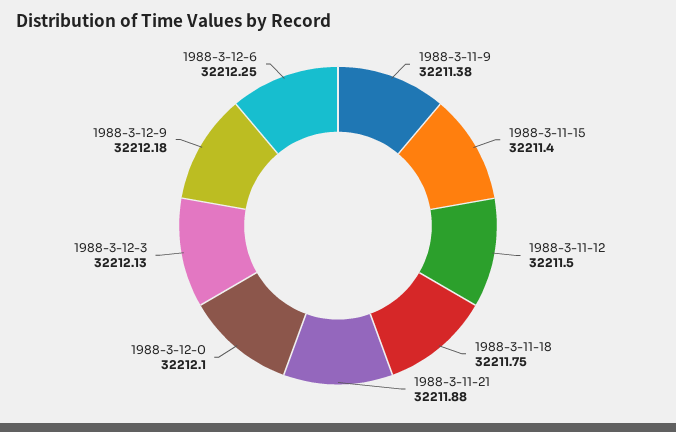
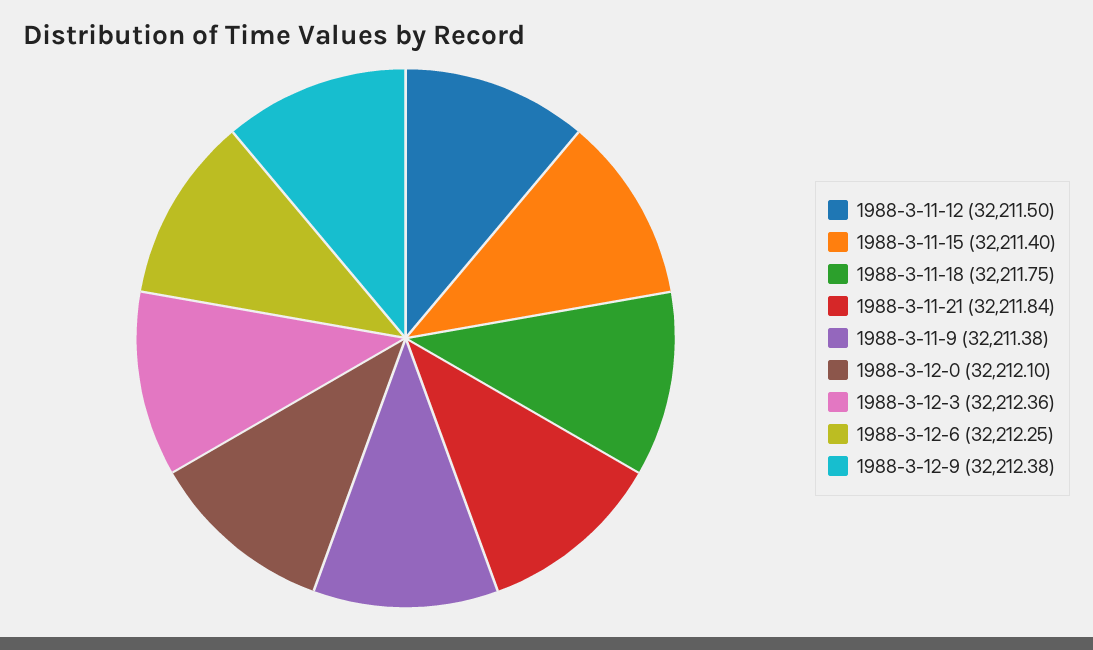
  {
    "1988-3-11-9": 32211.38,
    "1988-3-11-15": 32211.4,
    "1988-3-11-12": 32211.5,
    "1988-3-11-18": 32211.75,
-   "1988-3-11-21": 32211.88,
+   "1988-3-11-21": 32211.84,
    "1988-3-12-0": 32212.1,
-   "1988-3-12-3": 32212.13,
+   "1988-3-12-3": 32212.36,
-   "1988-3-12-9": 32212.18,
+   "1988-3-12-9": 32212.38,
    "1988-3-12-6": 32212.25
  }

